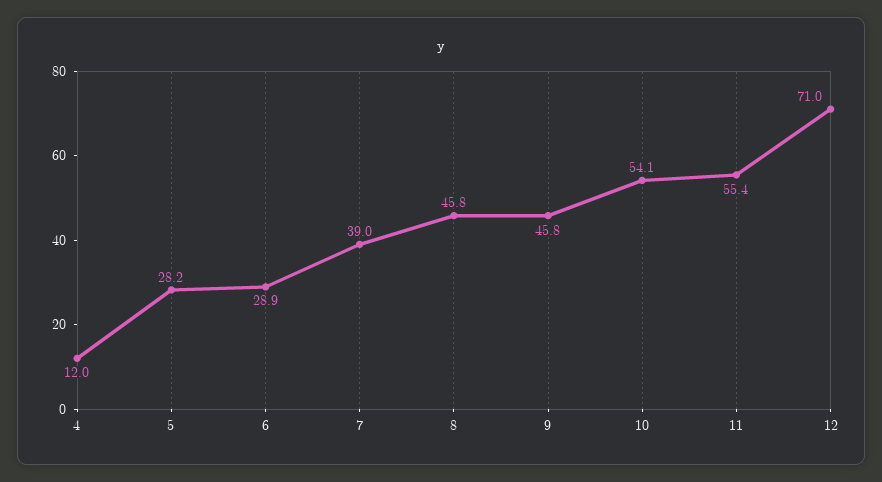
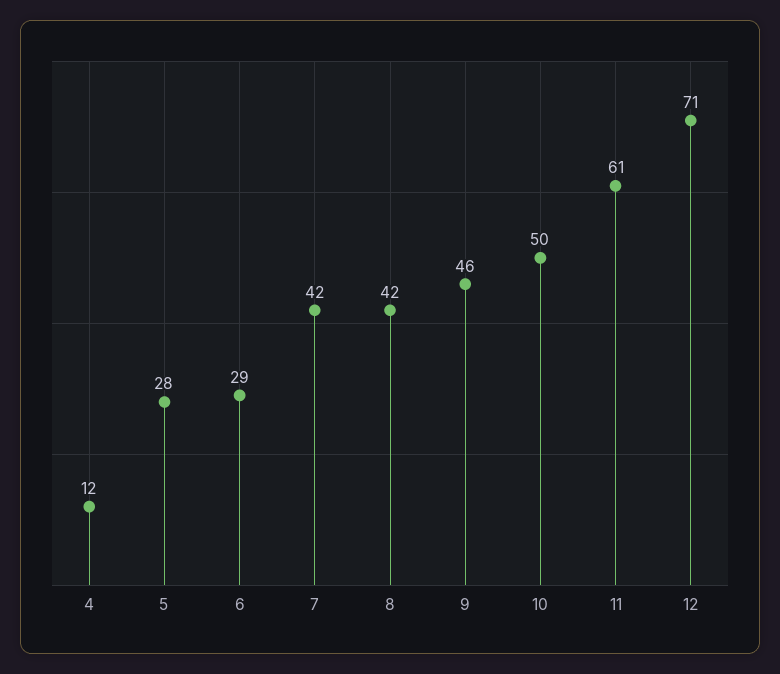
  {
    "4": 12,
    "5": 28.2,
    "6": 28.9,
-   "7": 39,
+   "7": 42,
-   "8": 45.8,
+   "8": 42,
    "9": 45.8,
-   "10": 54.1,
+   "10": 50,
-   "11": 55.4,
+   "11": 61,
    "12": 71
  }

